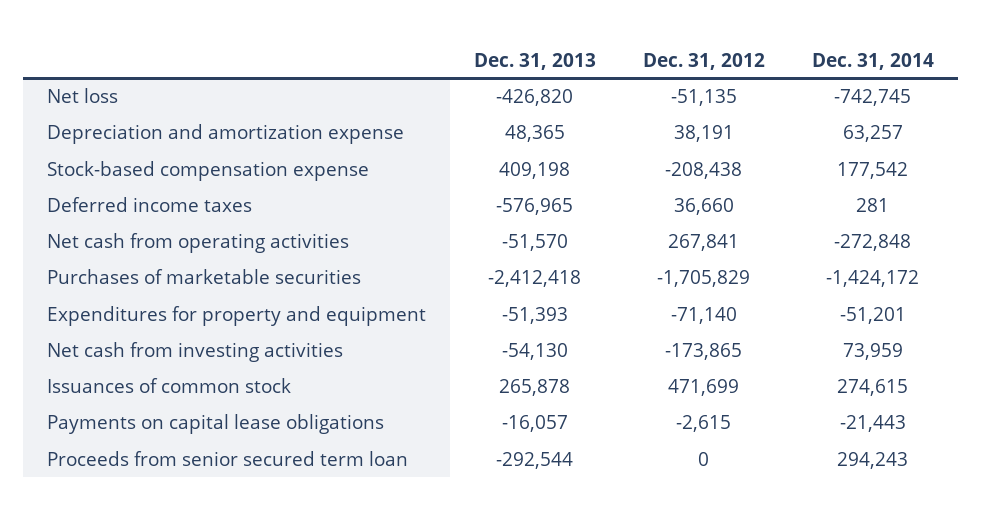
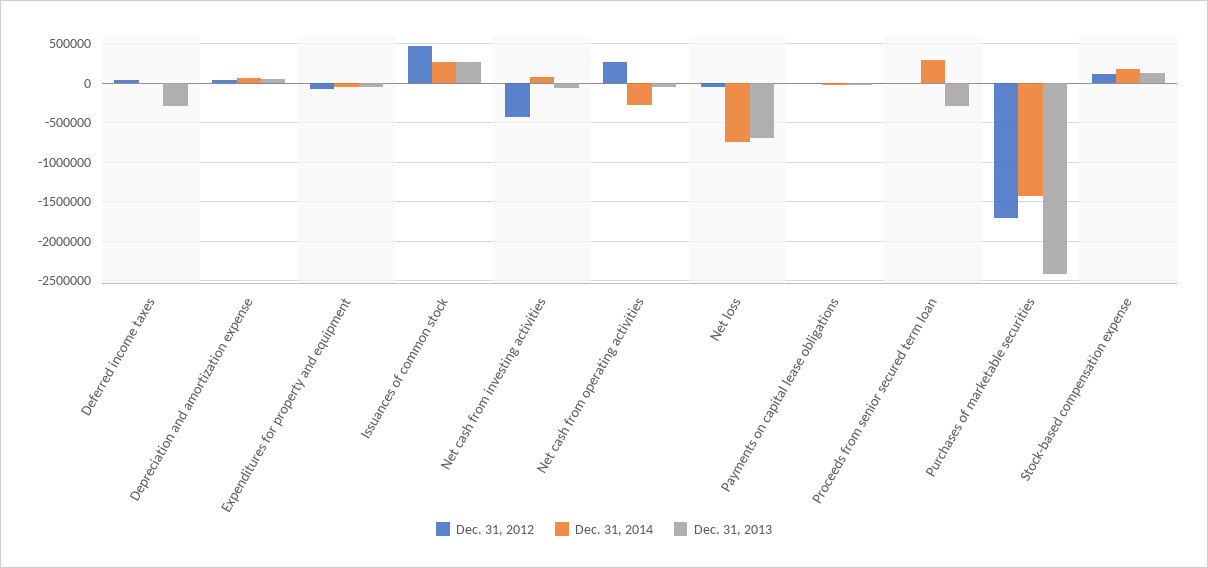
  {
    "Dec. 31, 2013": {
-     "Net loss": -426820,
+     "Net loss": -700000,
      "Depreciation and amortization expense": 48365,
-     "Stock-based compensation expense": 409198,
+     "Stock-based compensation expense": 100000,
-     "Deferred income taxes": -576965,
+     "Deferred income taxes": -300000,
      "Net cash from operating activities": -51570,
      "Purchases of marketable securities": -2412418,
      "Expenditures for property and equipment": -51393,
      "Net cash from investing activities": -54130,
      "Issuances of common stock": 265878,
      "Payments on capital lease obligations": -16057,
      "Proceeds from senior secured term loan": -292544
    },
    "Dec. 31, 2012": {
      "Net loss": -51135,
      "Depreciation and amortization expense": 38191,
-     "Stock-based compensation expense": -208438,
+     "Stock-based compensation expense": 100000,
      "Deferred income taxes": 36660,
      "Net cash from operating activities": 267841,
      "Purchases of marketable securities": -1705829,
      "Expenditures for property and equipment": -71140,
-     "Net cash from investing activities": -173865,
+     "Net cash from investing activities": -400000,
      "Issuances of common stock": 471699,
      "Payments on capital lease obligations": -2615,
      "Proceeds from senior secured term loan": 0
    },
    "Dec. 31, 2014": {
      "Net loss": -742745,
      "Depreciation and amortization expense": 63257,
      "Stock-based compensation expense": 177542,
      "Deferred income taxes": 281,
      "Net cash from operating activities": -272848,
      "Purchases of marketable securities": -1424172,
      "Expenditures for property and equipment": -51201,
      "Net cash from investing activities": 73959,
      "Issuances of common stock": 274615,
      "Payments on capital lease obligations": -21443,
      "Proceeds from senior secured term loan": 294243
    }
  }

